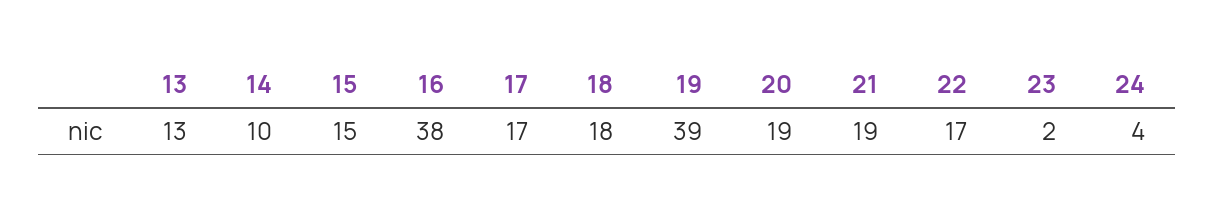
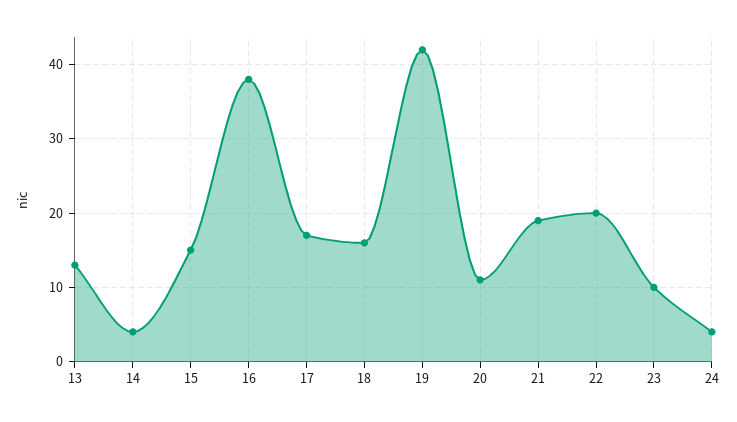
  {
    "13": 13,
-   "14": 10,
+   "14": 4,
    "15": 15,
    "16": 38,
    "17": 17,
-   "18": 18,
+   "18": 16,
-   "19": 39,
+   "19": 42,
-   "20": 19,
+   "20": 11,
    "21": 19,
-   "22": 17,
+   "22": 20,
-   "23": 2,
+   "23": 10,
    "24": 4
  }

